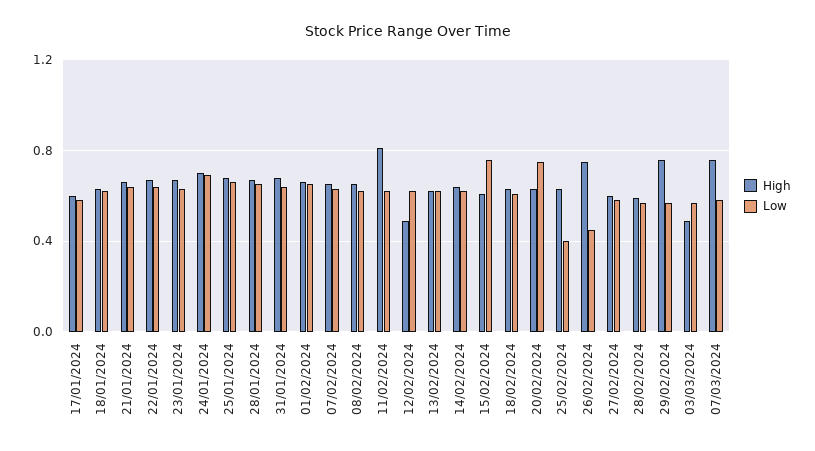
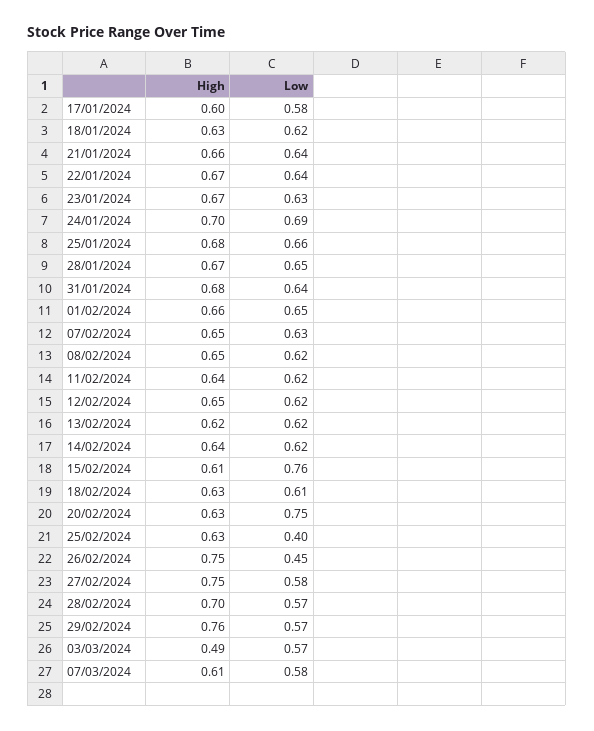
  {
    "High": {
      "17/01/2024": 0.6,
      "18/01/2024": 0.63,
      "21/01/2024": 0.66,
      "22/01/2024": 0.67,
      "23/01/2024": 0.67,
      "24/01/2024": 0.7,
      "25/01/2024": 0.68,
      "28/01/2024": 0.67,
      "31/01/2024": 0.68,
      "01/02/2024": 0.66,
      "07/02/2024": 0.65,
      "08/02/2024": 0.65,
-     "11/02/2024": 0.8,
+     "11/02/2024": 0.64,
-     "12/02/2024": 0.5,
+     "12/02/2024": 0.65,
      "13/02/2024": 0.62,
      "14/02/2024": 0.64,
      "15/02/2024": 0.61,
      "18/02/2024": 0.63,
      "20/02/2024": 0.63,
      "25/02/2024": 0.63,
      "26/02/2024": 0.75,
-     "27/02/2024": 0.6,
+     "27/02/2024": 0.75,
-     "28/02/2024": 0.6,
+     "28/02/2024": 0.7,
      "29/02/2024": 0.76,
      "03/03/2024": 0.49,
-     "07/03/2024": 0.75
+     "07/03/2024": 0.61
    },
    "Low": {
      "17/01/2024": 0.58,
      "18/01/2024": 0.62,
      "21/01/2024": 0.64,
      "22/01/2024": 0.64,
      "23/01/2024": 0.63,
      "24/01/2024": 0.69,
      "25/01/2024": 0.66,
      "28/01/2024": 0.65,
      "31/01/2024": 0.64,
      "01/02/2024": 0.65,
      "07/02/2024": 0.63,
      "08/02/2024": 0.62,
      "11/02/2024": 0.62,
      "12/02/2024": 0.62,
      "13/02/2024": 0.62,
      "14/02/2024": 0.62,
      "15/02/2024": 0.76,
      "18/02/2024": 0.61,
      "20/02/2024": 0.75,
      "25/02/2024": 0.4,
      "26/02/2024": 0.45,
      "27/02/2024": 0.58,
      "28/02/2024": 0.57,
      "29/02/2024": 0.57,
      "03/03/2024": 0.57,
      "07/03/2024": 0.58
    }
  }

